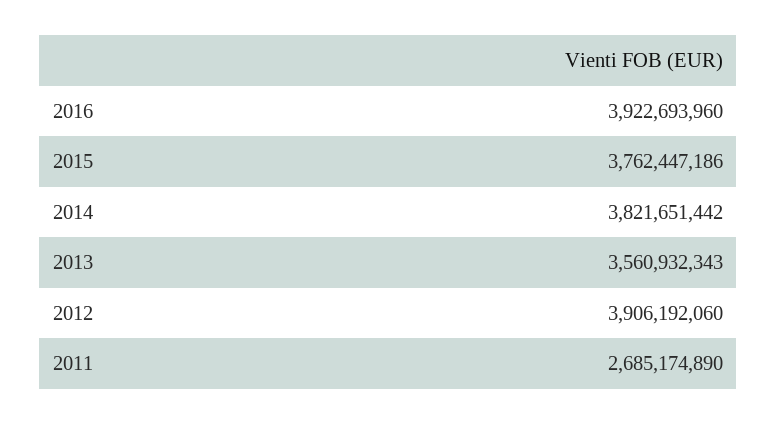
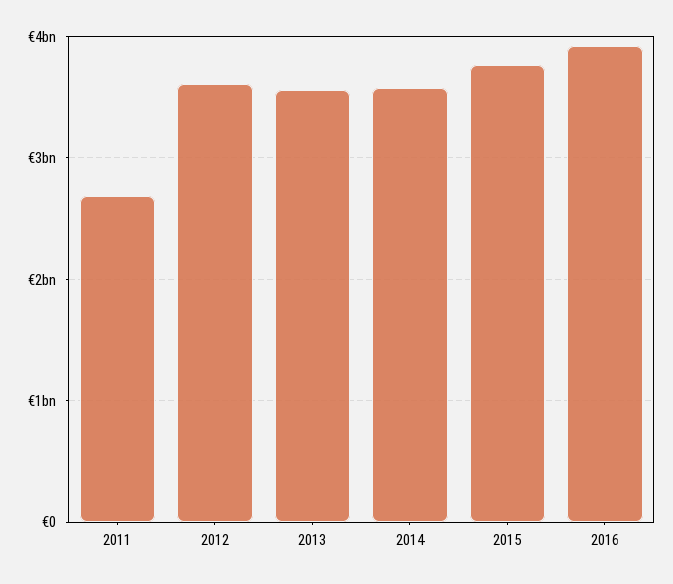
  {
    "2016": 3922693960,
    "2015": 3762447186,
-   "2014": 3821651442,
+   "2014": 3600000000,
    "2013": 3560932343,
-   "2012": 3906192060,
+   "2012": 3600000000,
    "2011": 2685174890
  }

